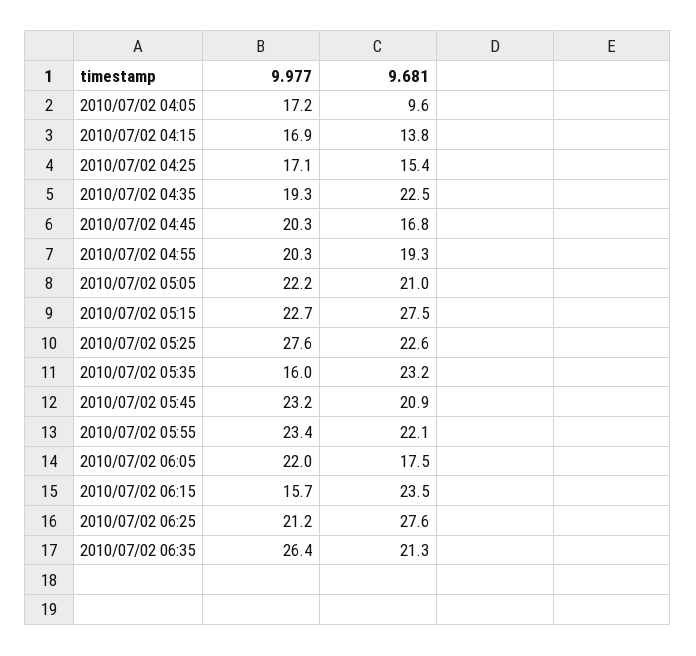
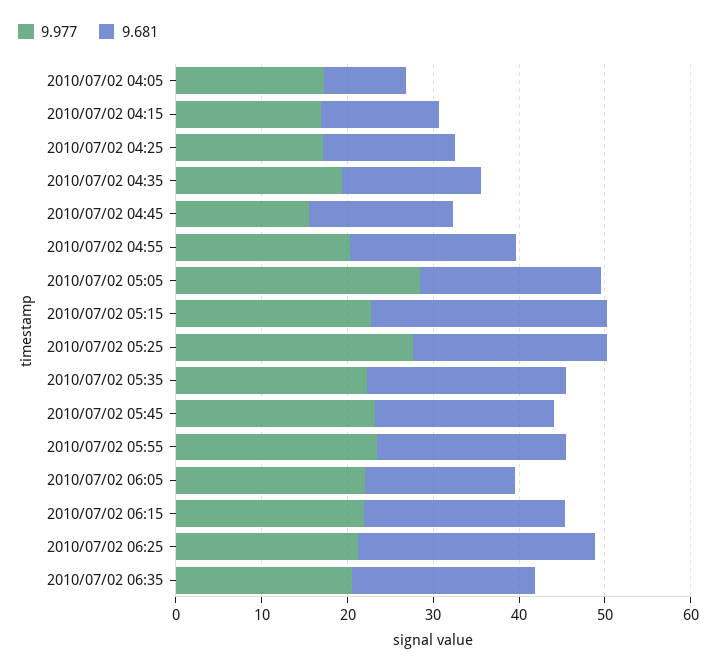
  {
    "9.977": {
      "2010/07/02 04:05": 17.2,
      "2010/07/02 04:15": 16.9,
      "2010/07/02 04:25": 17.1,
      "2010/07/02 04:35": 19.3,
-     "2010/07/02 04:45": 20.3,
+     "2010/07/02 04:45": 16,
      "2010/07/02 04:55": 20.3,
-     "2010/07/02 05:05": 22.2,
+     "2010/07/02 05:05": 28,
      "2010/07/02 05:15": 22.7,
      "2010/07/02 05:25": 27.6,
-     "2010/07/02 05:35": 16,
+     "2010/07/02 05:35": 22,
      "2010/07/02 05:45": 23.2,
      "2010/07/02 05:55": 23.4,
      "2010/07/02 06:05": 22,
-     "2010/07/02 06:15": 15.7,
+     "2010/07/02 06:15": 22,
      "2010/07/02 06:25": 21.2,
-     "2010/07/02 06:35": 26.4
+     "2010/07/02 06:35": 20
    },
    "9.681": {
      "2010/07/02 04:05": 9.6,
      "2010/07/02 04:15": 13.8,
      "2010/07/02 04:25": 15.4,
-     "2010/07/02 04:35": 22.5,
+     "2010/07/02 04:35": 16,
      "2010/07/02 04:45": 16.8,
      "2010/07/02 04:55": 19.3,
      "2010/07/02 05:05": 21,
      "2010/07/02 05:15": 27.5,
      "2010/07/02 05:25": 22.6,
      "2010/07/02 05:35": 23.2,
      "2010/07/02 05:45": 20.9,
      "2010/07/02 05:55": 22.1,
      "2010/07/02 06:05": 17.5,
      "2010/07/02 06:15": 23.5,
      "2010/07/02 06:25": 27.6,
      "2010/07/02 06:35": 21.3
    }
  }

